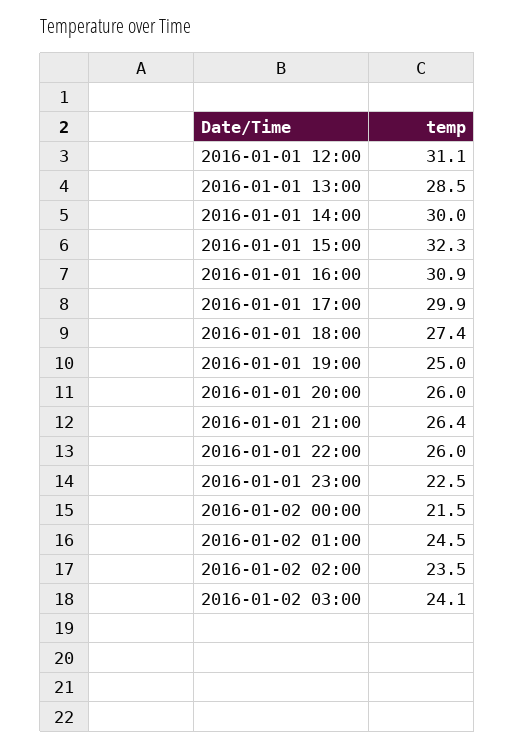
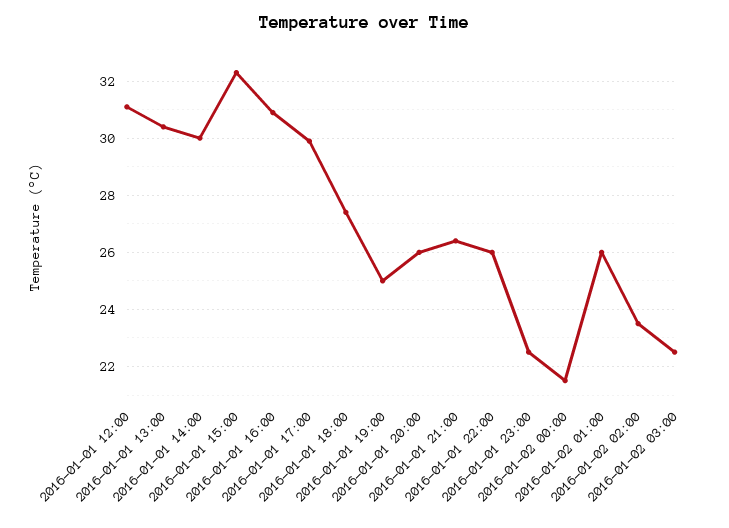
  {
    "2016-01-01 12:00": 31.1,
-   "2016-01-01 13:00": 28.5,
+   "2016-01-01 13:00": 30.5,
    "2016-01-01 14:00": 30,
    "2016-01-01 15:00": 32.3,
    "2016-01-01 16:00": 30.9,
    "2016-01-01 17:00": 29.9,
    "2016-01-01 18:00": 27.4,
    "2016-01-01 19:00": 25,
    "2016-01-01 20:00": 26,
    "2016-01-01 21:00": 26.4,
    "2016-01-01 22:00": 26,
    "2016-01-01 23:00": 22.5,
    "2016-01-02 00:00": 21.5,
-   "2016-01-02 01:00": 24.5,
+   "2016-01-02 01:00": 26,
    "2016-01-02 02:00": 23.5,
-   "2016-01-02 03:00": 24.1
+   "2016-01-02 03:00": 22.5
  }

